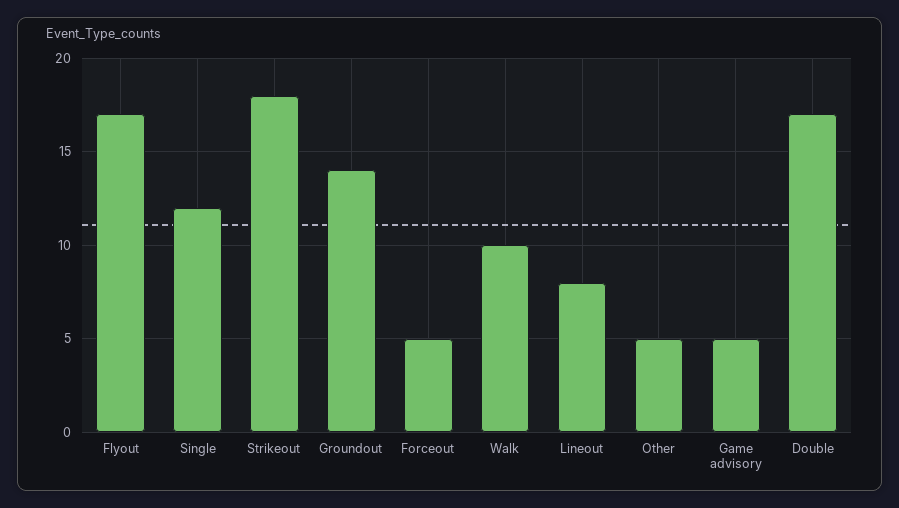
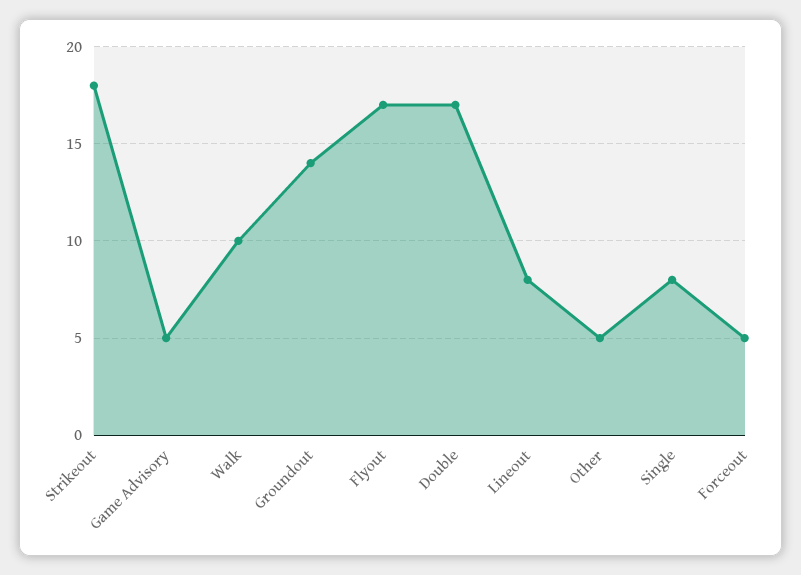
  {
    "Flyout": 17,
-   "Single": 12,
+   "Single": 8,
    "Strikeout": 18,
    "Groundout": 14,
    "Forceout": 5,
    "Walk": 10,
    "Lineout": 8,
    "Other": 5,
    "Game advisory": 5,
    "Double": 17
  }

